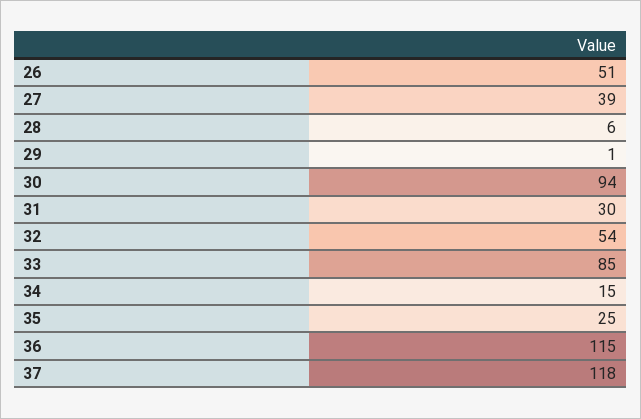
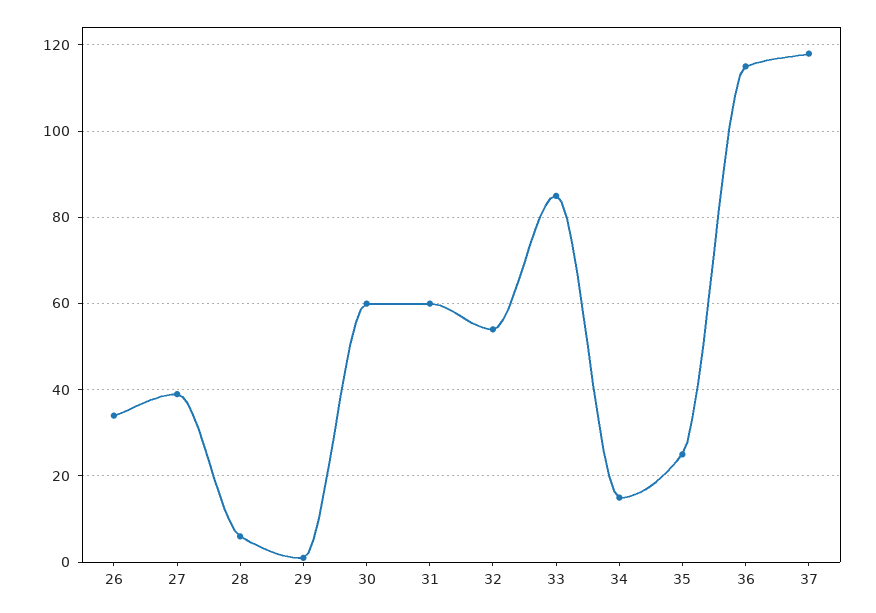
  {
-   "26": 51,
+   "26": 35,
    "27": 39,
    "28": 6,
    "29": 1,
-   "30": 94,
+   "30": 60,
-   "31": 30,
+   "31": 60,
    "32": 54,
    "33": 85,
    "34": 15,
    "35": 25,
    "36": 115,
    "37": 118
  }

